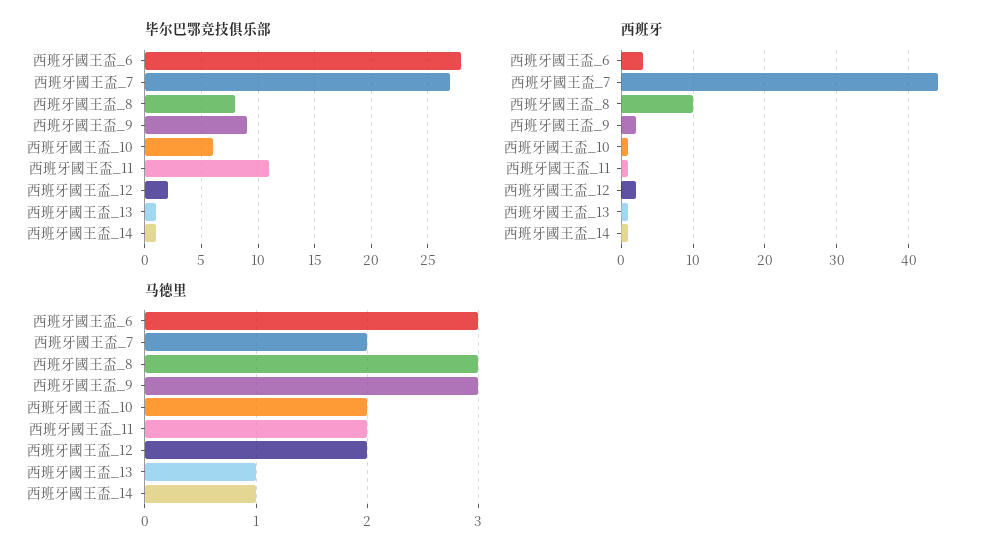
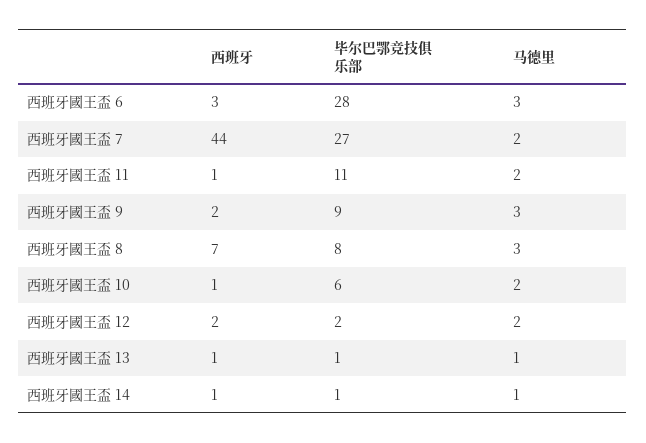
  {
    "毕尔巴鄂竞技俱乐部": {
      "西班牙國王盃_6": 28,
      "西班牙國王盃_7": 27,
      "西班牙國王盃_8": 8,
      "西班牙國王盃_9": 9,
      "西班牙國王盃_10": 6,
      "西班牙國王盃_11": 11,
      "西班牙國王盃_12": 2,
      "西班牙國王盃_13": 1,
      "西班牙國王盃_14": 1
    },
    "西班牙": {
      "西班牙國王盃_6": 3,
      "西班牙國王盃_7": 44,
-     "西班牙國王盃_8": 10,
+     "西班牙國王盃_8": 7,
      "西班牙國王盃_9": 2,
      "西班牙國王盃_10": 1,
      "西班牙國王盃_11": 1,
      "西班牙國王盃_12": 2,
      "西班牙國王盃_13": 1,
      "西班牙國王盃_14": 1
    },
    "马德里": {
      "西班牙國王盃_6": 3,
      "西班牙國王盃_7": 2,
      "西班牙國王盃_8": 3,
      "西班牙國王盃_9": 3,
      "西班牙國王盃_10": 2,
      "西班牙國王盃_11": 2,
      "西班牙國王盃_12": 2,
      "西班牙國王盃_13": 1,
      "西班牙國王盃_14": 1
    }
  }

